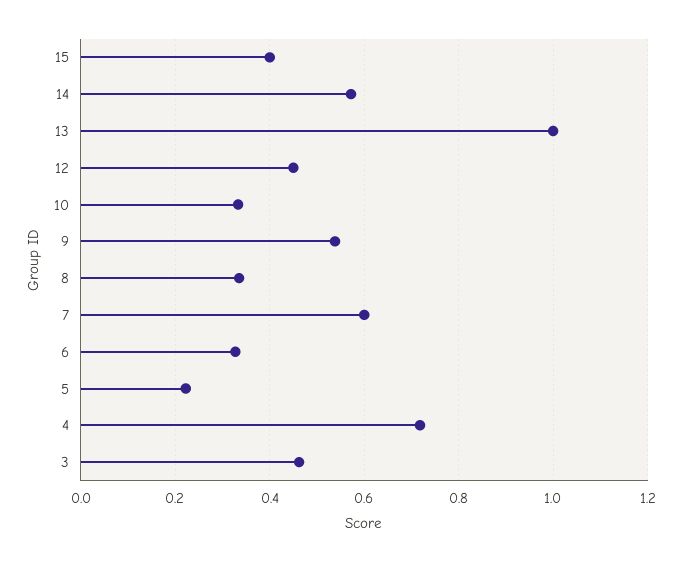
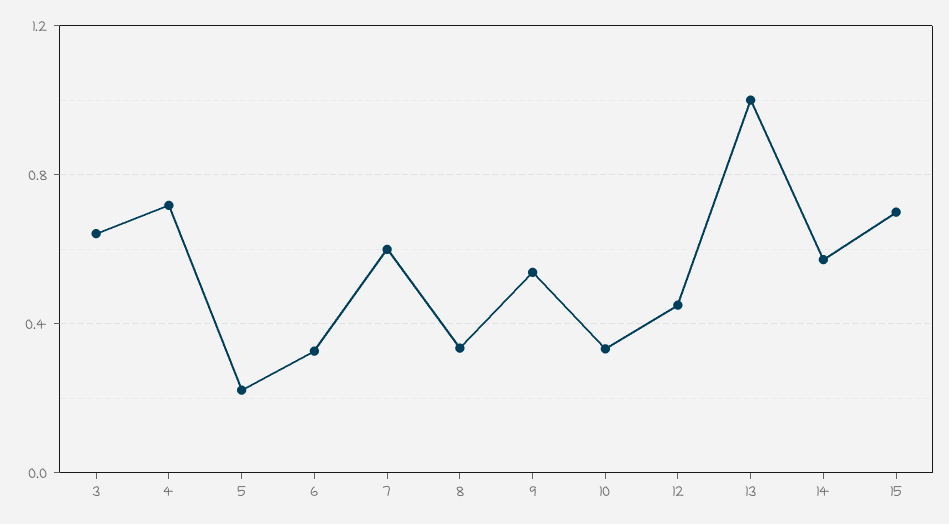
  {
-   "15": 0.4,
+   "15": 0.7,
    "14": 0.58,
    "13": 1,
    "12": 0.46,
    "10": 0.34,
    "9": 0.54,
    "8": 0.34,
    "7": 0.6,
    "6": 0.32,
    "5": 0.22,
    "4": 0.72,
-   "3": 0.46
+   "3": 0.65
  }

